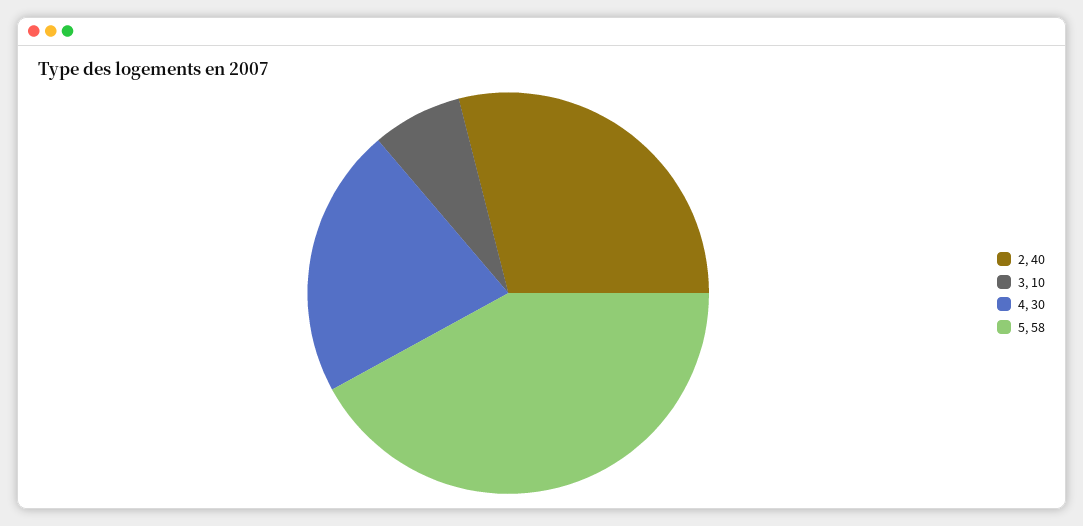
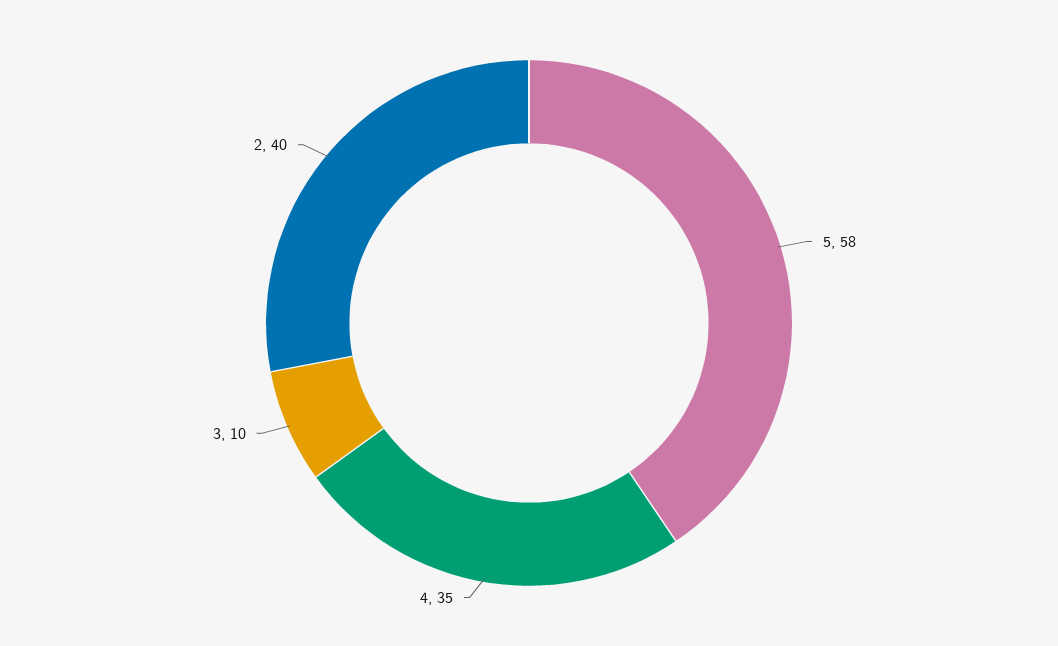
  {
    "2": 40,
    "3": 10,
-   "4": 30,
+   "4": 35,
    "5": 58
  }

